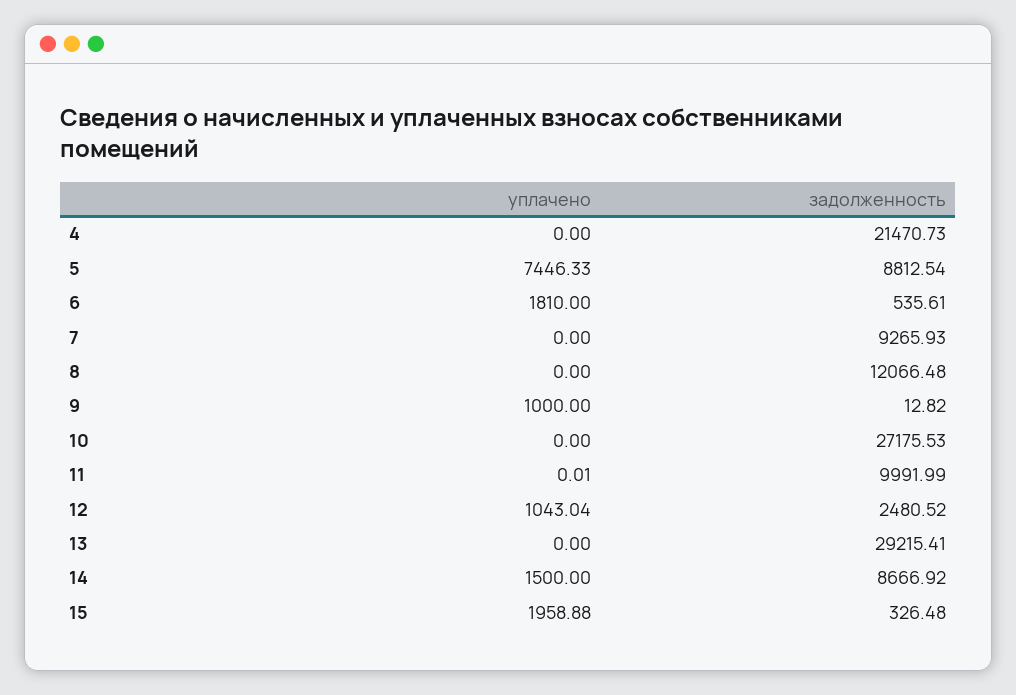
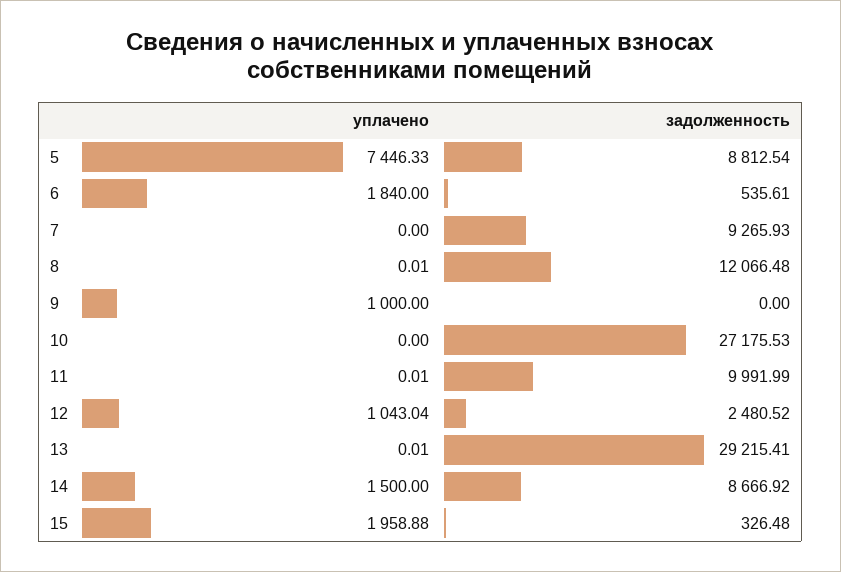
  {
    "уплачено": {
-     "4": 0,
      "5": 7446.33,
-     "6": 1810,
+     "6": 1840,
      "7": 0,
-     "8": 0,
+     "8": 0.01,
      "9": 1000,
      "10": 0,
      "11": 0.01,
      "12": 1043.04,
-     "13": 0,
+     "13": 0.01,
      "14": 1500,
      "15": 1958.88
    },
    "задолженность": {
-     "4": 21470.73,
      "5": 8812.54,
      "6": 535.61,
      "7": 9265.93,
      "8": 12066.48,
-     "9": 12.82,
+     "9": 0,
      "10": 27175.53,
      "11": 9991.99,
      "12": 2480.52,
      "13": 29215.41,
      "14": 8666.92,
      "15": 326.48
    }
  }

